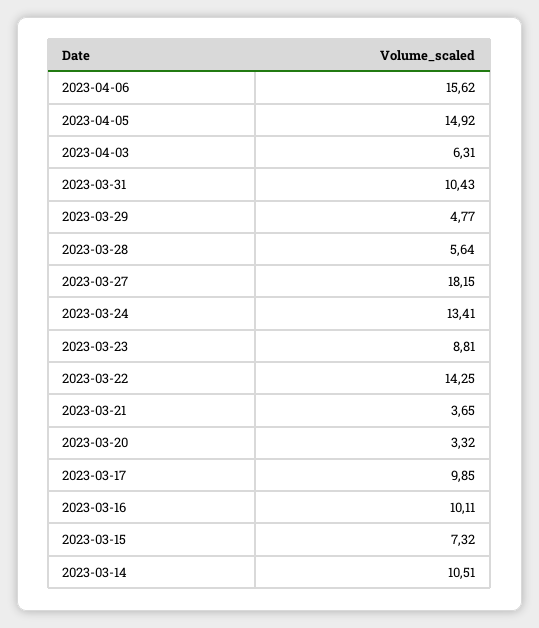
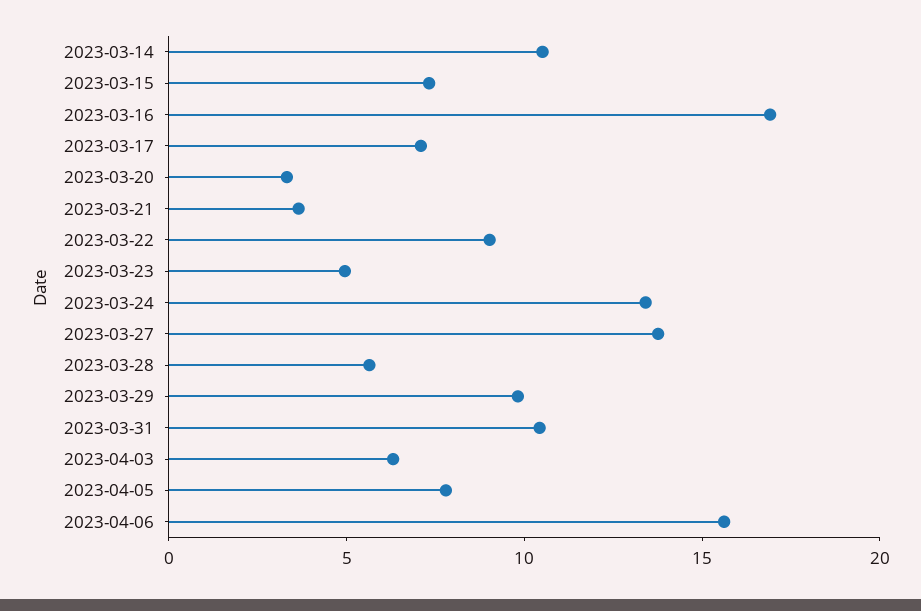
  {
    "2023-04-06": 15.62,
-   "2023-04-05": 14.92,
+   "2023-04-05": 8,
    "2023-04-03": 6.31,
    "2023-03-31": 10.43,
-   "2023-03-29": 4.77,
+   "2023-03-29": 10,
    "2023-03-28": 5.64,
-   "2023-03-27": 18.15,
+   "2023-03-27": 14,
    "2023-03-24": 13.41,
-   "2023-03-23": 8.81,
+   "2023-03-23": 5,
-   "2023-03-22": 14.25,
+   "2023-03-22": 9,
    "2023-03-21": 3.65,
    "2023-03-20": 3.32,
-   "2023-03-17": 9.85,
+   "2023-03-17": 7,
-   "2023-03-16": 10.11,
+   "2023-03-16": 17,
    "2023-03-15": 7.32,
    "2023-03-14": 10.51
  }

